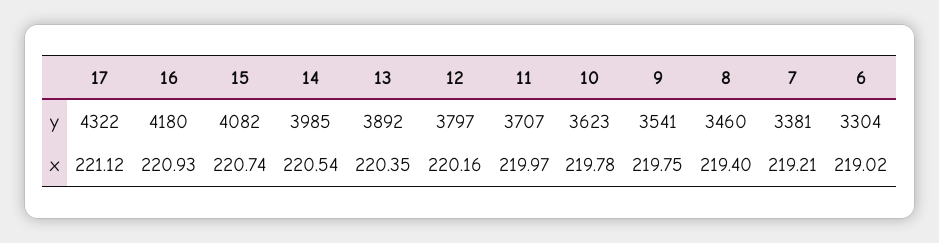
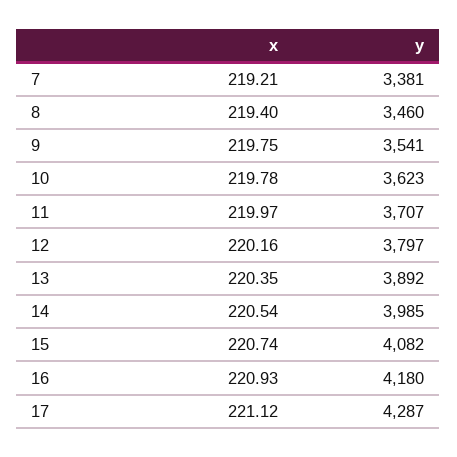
  {
    "17": {
-     "y": 4322,
+     "y": 4287,
      "x": 221.12
    },
    "16": {
      "y": 4180,
      "x": 220.93
    },
    "15": {
      "y": 4082,
      "x": 220.74
    },
    "14": {
      "y": 3985,
      "x": 220.54
    },
    "13": {
      "y": 3892,
      "x": 220.35
    },
    "12": {
      "y": 3797,
      "x": 220.16
    },
    "11": {
      "y": 3707,
      "x": 219.97
    },
    "10": {
      "y": 3623,
      "x": 219.78
    },
    "9": {
      "y": 3541,
      "x": 219.75
    },
    "8": {
      "y": 3460,
      "x": 219.4
    },
    "7": {
      "y": 3381,
      "x": 219.21
-   },
+   }
-   "6": {
-     "y": 3304,
-     "x": 219.02
-   }
  }

